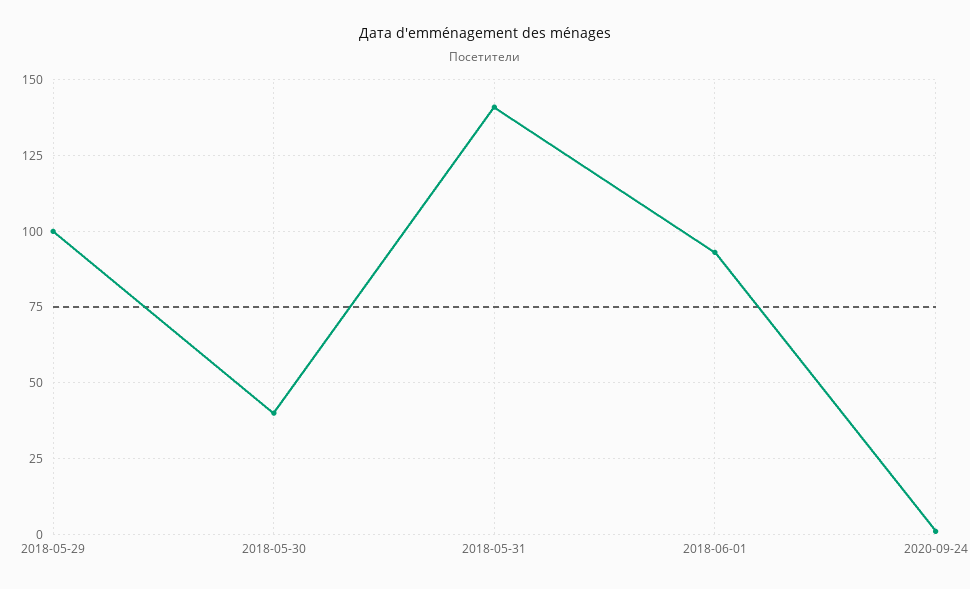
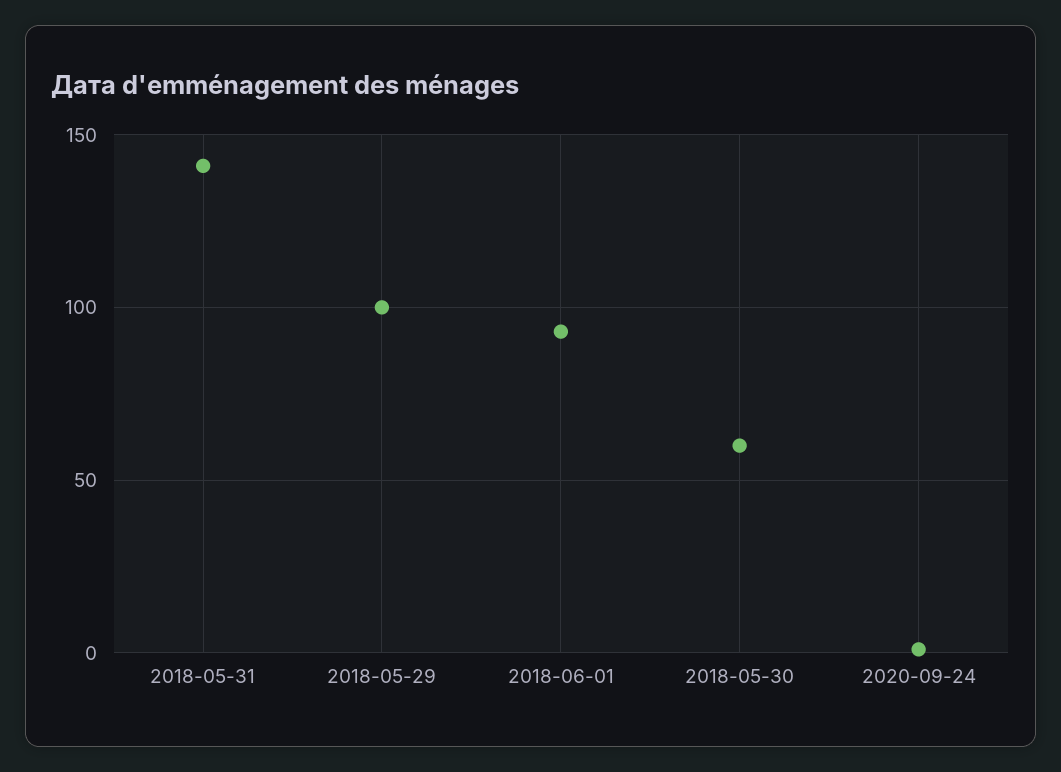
  {
    "2018-05-29": 100,
-   "2018-05-30": 40,
+   "2018-05-30": 60,
    "2018-05-31": 140,
    "2018-06-01": 95,
    "2020-09-24": 0
  }

